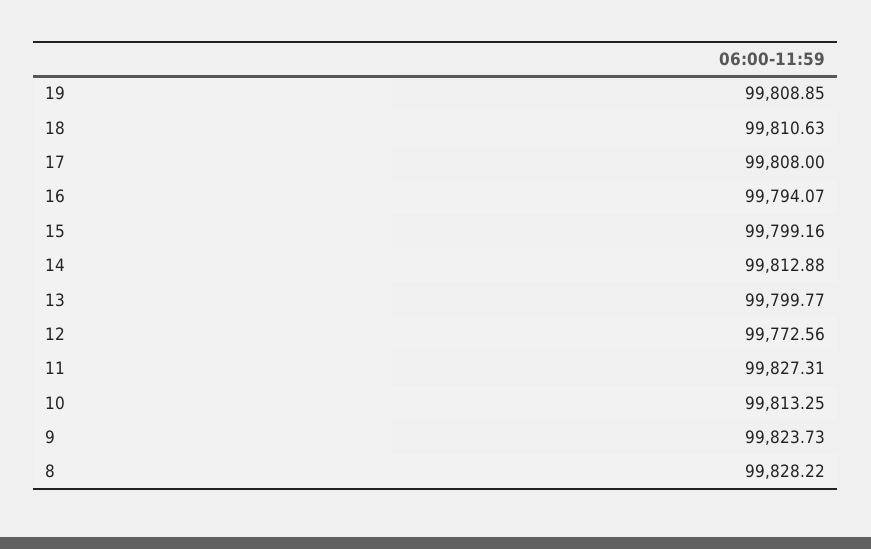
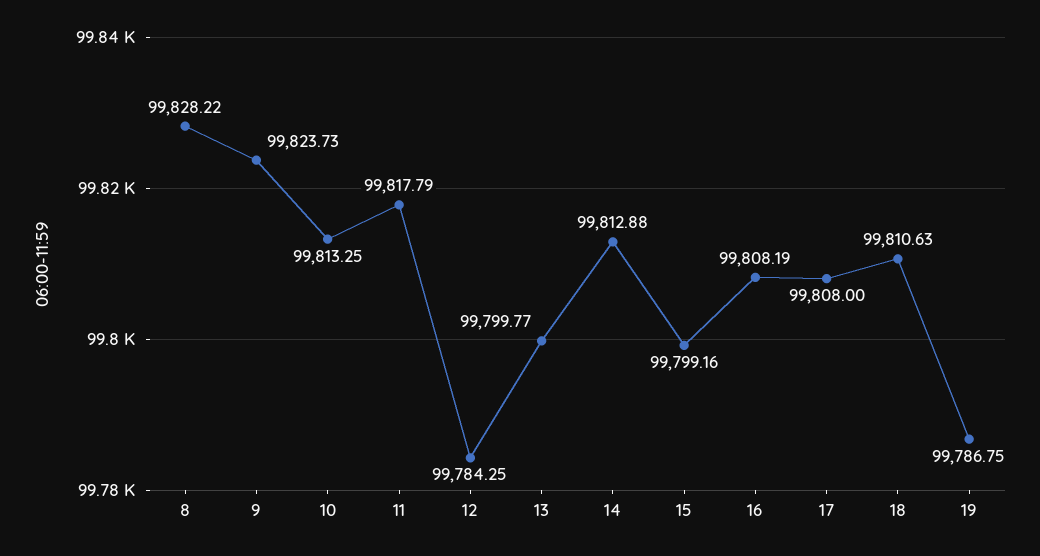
  {
-   "19": 99808.85,
+   "19": 99786.75,
    "18": 99810.63,
    "17": 99808,
-   "16": 99794.07,
+   "16": 99808.19,
    "15": 99799.16,
    "14": 99812.88,
    "13": 99799.77,
-   "12": 99772.56,
+   "12": 99784.25,
-   "11": 99827.31,
+   "11": 99817.79,
    "10": 99813.25,
    "9": 99823.73,
    "8": 99828.22
  }

